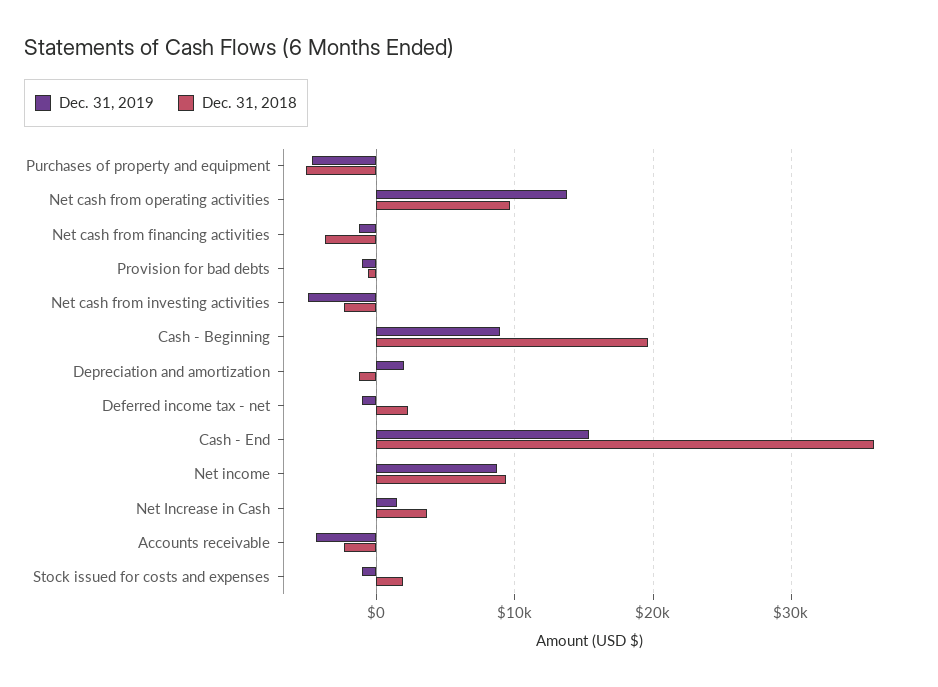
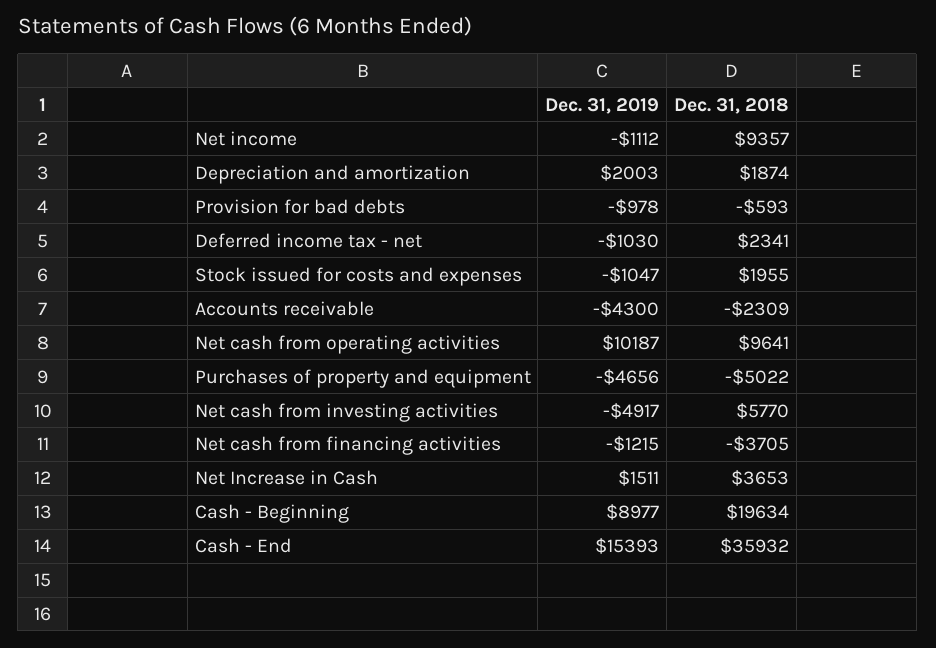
  {
    "Dec. 31, 2019": {
      "Purchases of property and equipment": -4656,
-     "Net cash from operating activities": 14000,
+     "Net cash from operating activities": 10187,
      "Net cash from financing activities": -1215,
      "Provision for bad debts": -978,
      "Net cash from investing activities": -4917,
      "Cash - Beginning": 8977,
      "Depreciation and amortization": 2003,
      "Deferred income tax - net": -1030,
      "Cash - End": 15393,
-     "Net income": 9000,
+     "Net income": -1112,
      "Net Increase in Cash": 1511,
      "Accounts receivable": -4300,
      "Stock issued for costs and expenses": -1047
    },
    "Dec. 31, 2018": {
      "Purchases of property and equipment": -5022,
      "Net cash from operating activities": 9641,
      "Net cash from financing activities": -3705,
      "Provision for bad debts": -593,
-     "Net cash from investing activities": -2000,
+     "Net cash from investing activities": 5770,
      "Cash - Beginning": 19634,
-     "Depreciation and amortization": -1000,
+     "Depreciation and amortization": 1874,
      "Deferred income tax - net": 2341,
      "Cash - End": 35932,
      "Net income": 9357,
      "Net Increase in Cash": 3653,
      "Accounts receivable": -2309,
      "Stock issued for costs and expenses": 1955
    }
  }

